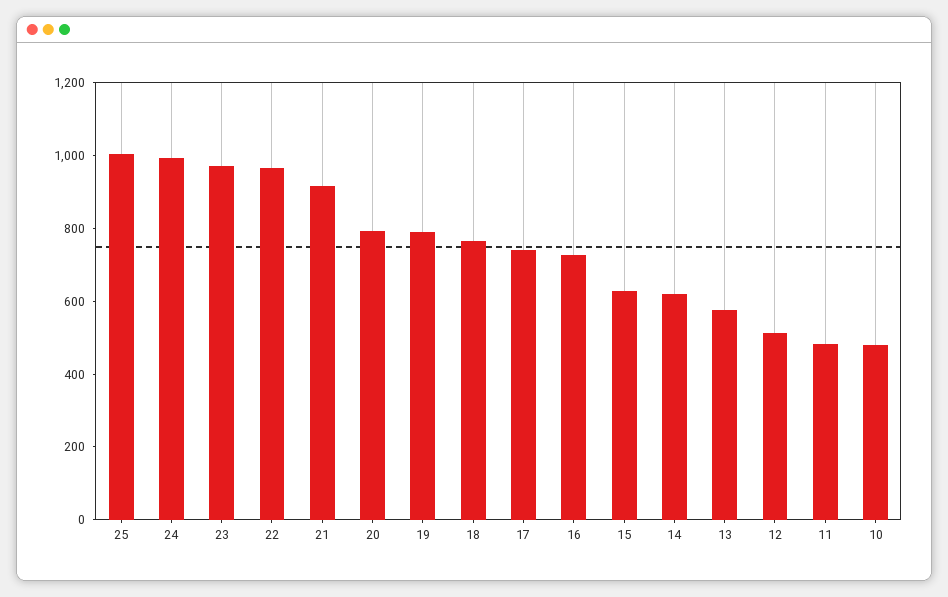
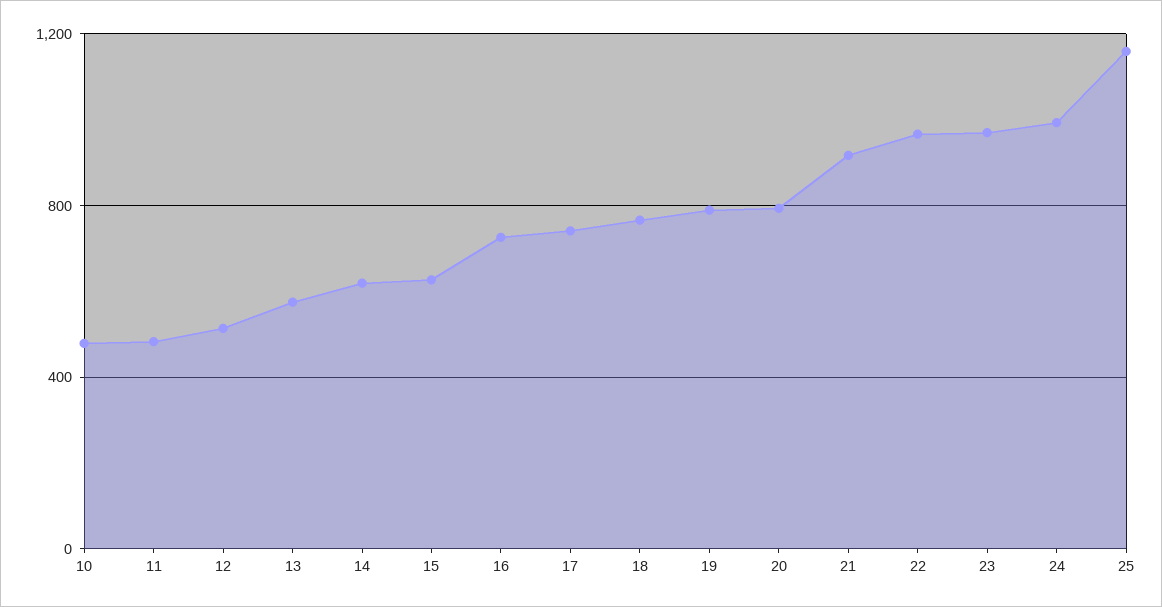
  {
-   "25": 1000,
+   "25": 1150,
    "24": 1000,
    "23": 950,
    "22": 950,
    "21": 900,
    "20": 800,
    "19": 800,
    "18": 750,
    "17": 750,
    "16": 750,
    "15": 650,
    "14": 600,
    "13": 600,
    "12": 500,
    "11": 500,
    "10": 500
  }

